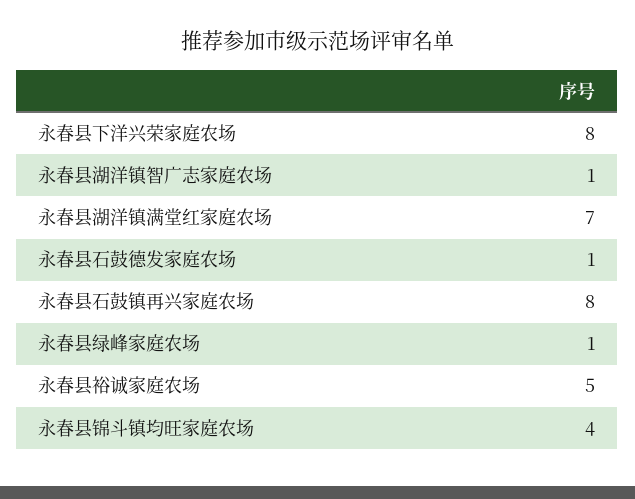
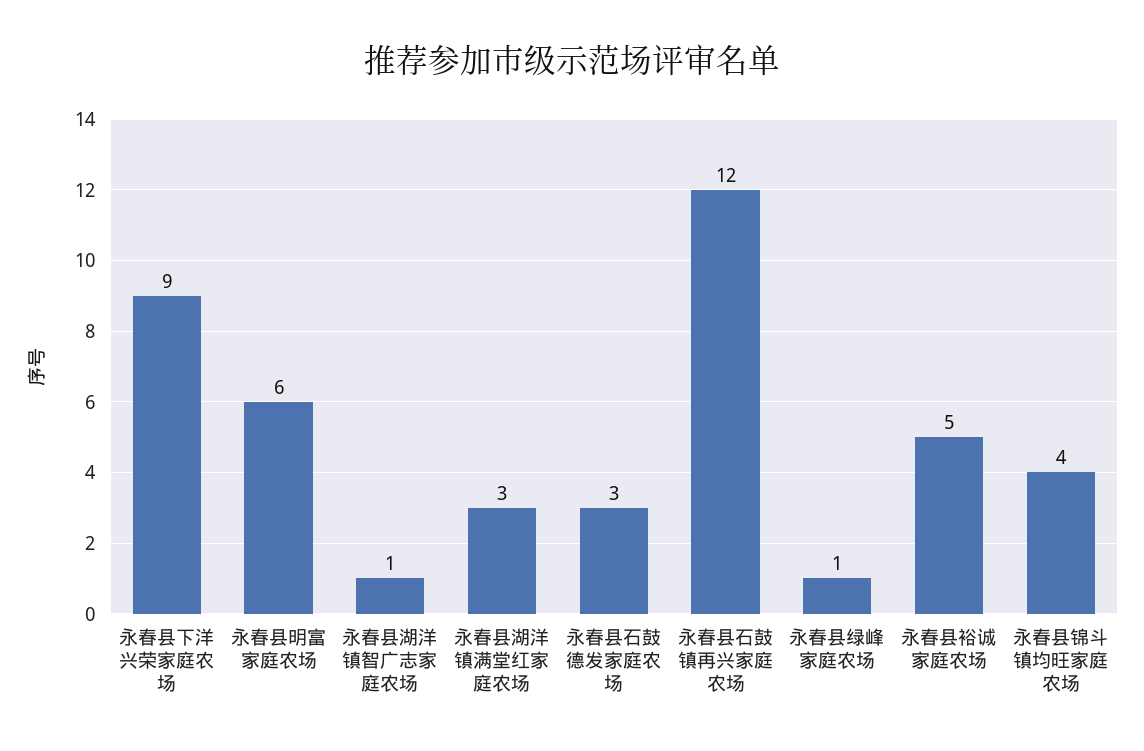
  {
-   "永春县下洋兴荣家庭农场": 8,
+   "永春县下洋兴荣家庭农场": 9,
    "永春县湖洋镇智广志家庭农场": 1,
-   "永春县湖洋镇满堂红家庭农场": 7,
+   "永春县湖洋镇满堂红家庭农场": 3,
-   "永春县石鼓德发家庭农场": 1,
+   "永春县石鼓德发家庭农场": 3,
-   "永春县石鼓镇再兴家庭农场": 8,
+   "永春县石鼓镇再兴家庭农场": 12,
    "永春县绿峰家庭农场": 1,
    "永春县裕诚家庭农场": 5,
-   "永春县锦斗镇均旺家庭农场": 4
+   "永春县锦斗镇均旺家庭农场": 4,
+   "永春县明富家庭农场": 6
  }

